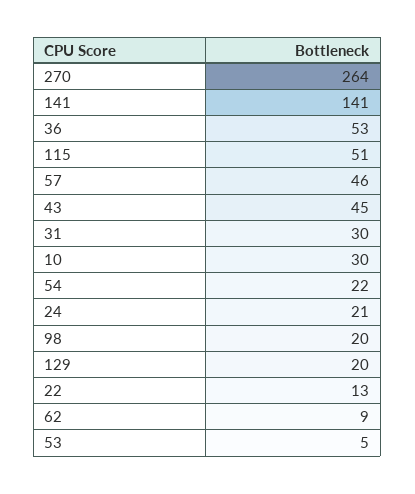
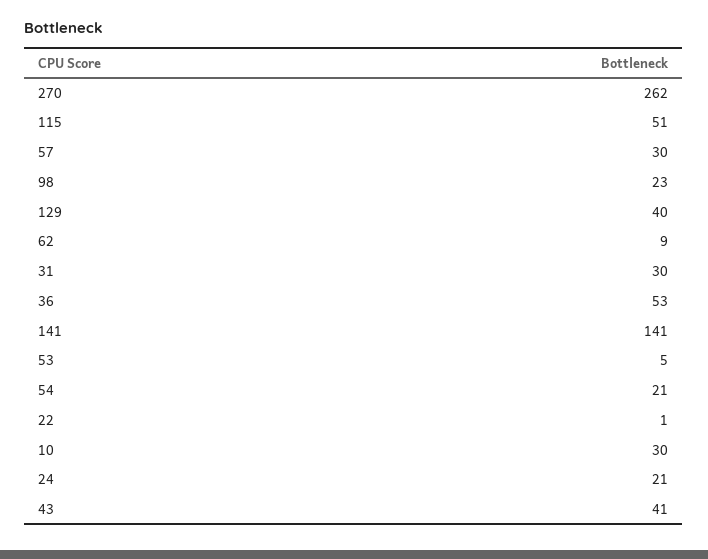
  {
-   "270": 264,
+   "270": 262,
    "141": 141,
    "36": 53,
    "115": 51,
-   "57": 46,
+   "57": 30,
-   "43": 45,
+   "43": 41,
    "31": 30,
    "10": 30,
-   "54": 22,
+   "54": 21,
    "24": 21,
-   "98": 20,
+   "98": 23,
-   "129": 20,
+   "129": 40,
-   "22": 13,
+   "22": 1,
    "62": 9,
    "53": 5
  }

